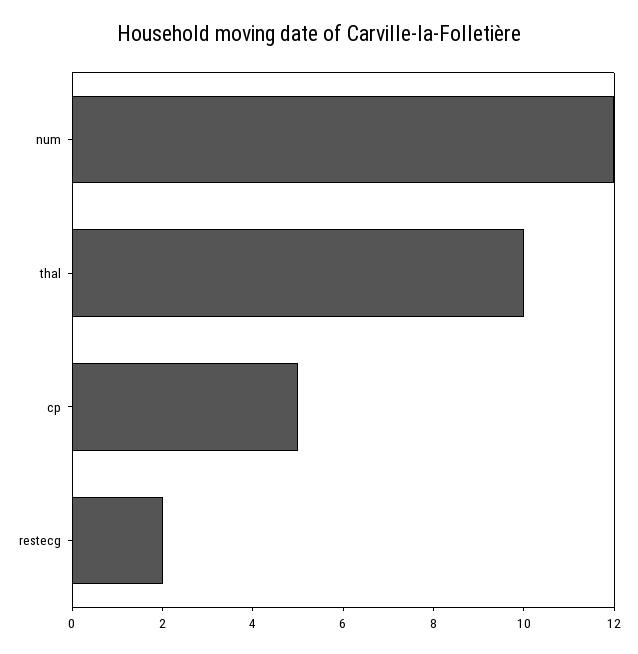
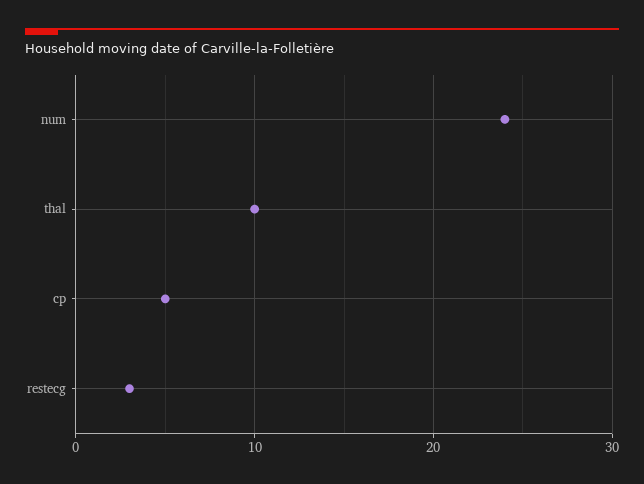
  {
-   "num": 12,
+   "num": 24,
    "thal": 10,
    "cp": 5,
-   "restecg": 2
+   "restecg": 3
  }

